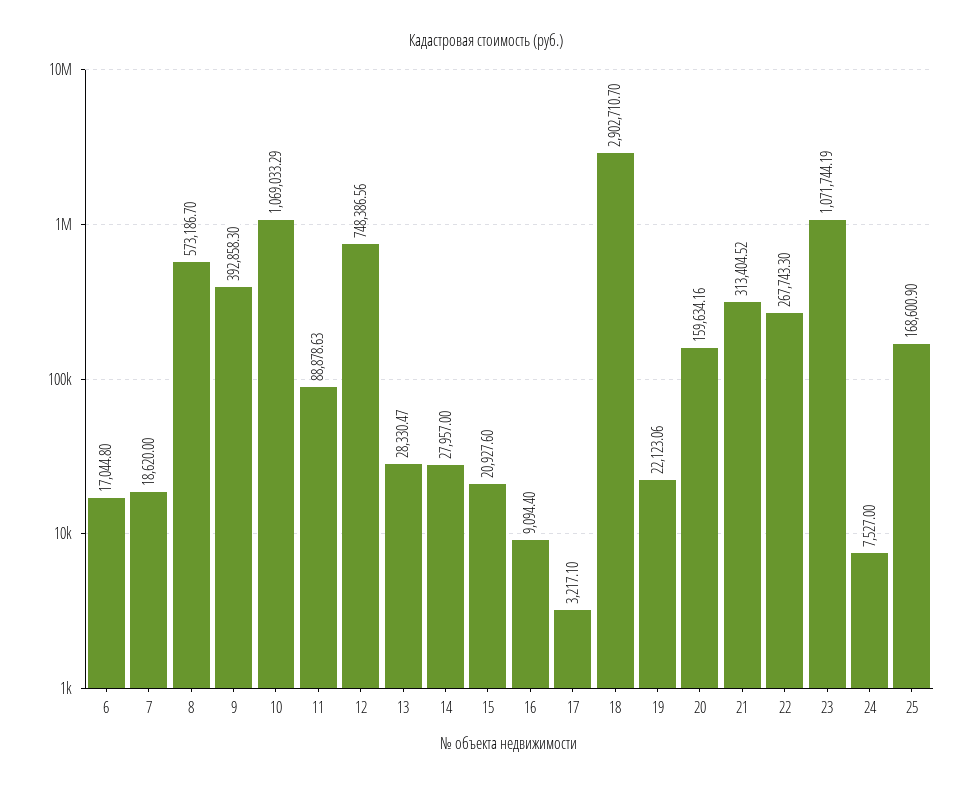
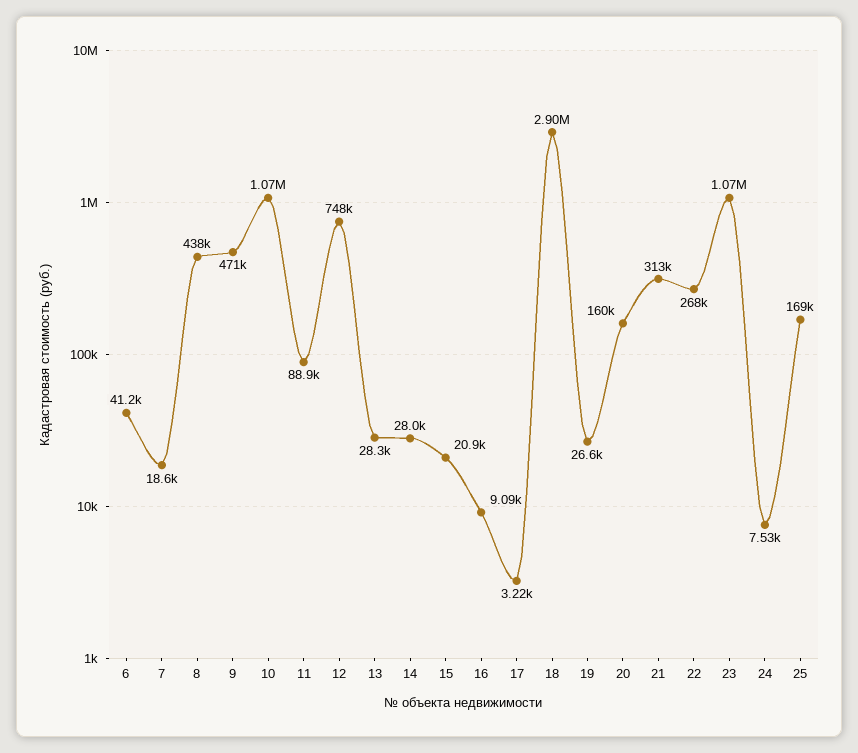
  {
-   "6": 17044.8,
+   "6": 41200,
    "7": 18620,
-   "8": 573186.7,
+   "8": 438000,
-   "9": 392858.3,
+   "9": 471000,
    "10": 1069033.29,
    "11": 88878.63,
    "12": 748386.56,
    "13": 28330.47,
    "14": 27957,
    "15": 20927.6,
    "16": 9094.4,
    "17": 3217.1,
    "18": 2902710.7,
-   "19": 22123.06,
+   "19": 26600,
    "20": 159634.16,
    "21": 313404.52,
    "22": 267743.3,
    "23": 1071744.19,
    "24": 7527,
    "25": 168600.9
  }

